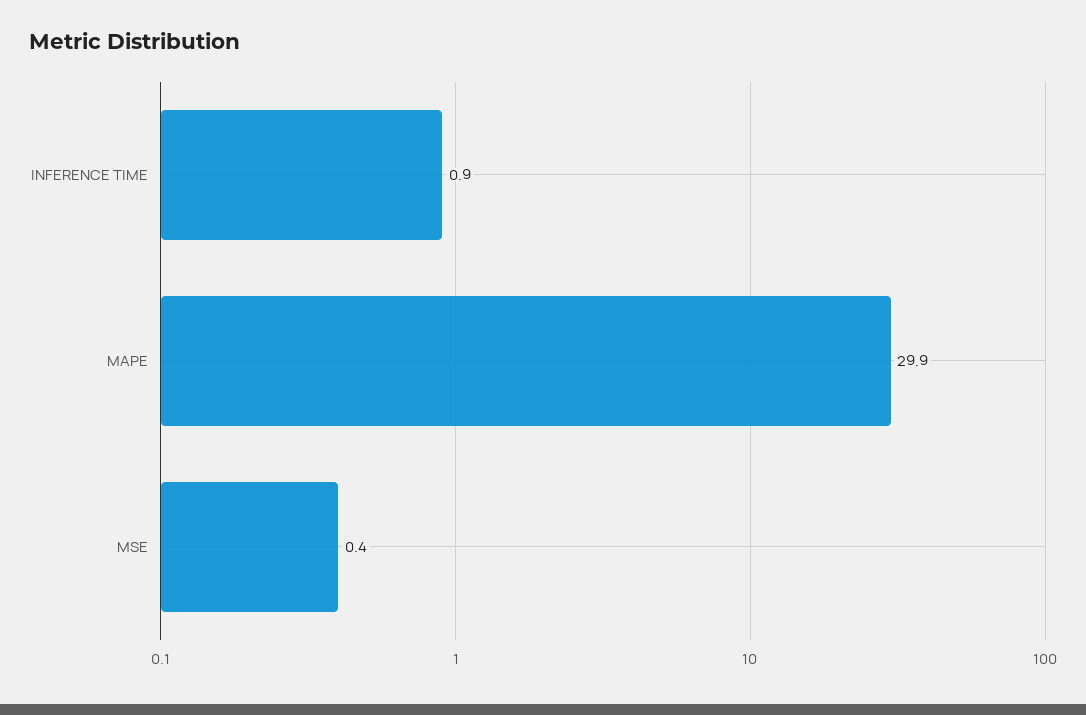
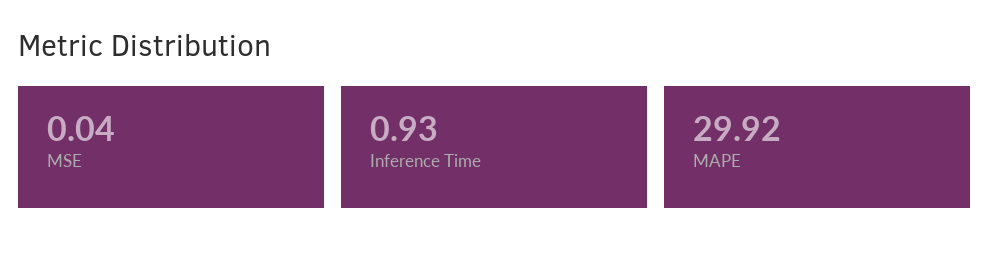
  {
    "INFERENCE TIME": 0.93,
    "MAPE": 29.92,
-   "MSE": 0.4
+   "MSE": 0.04
  }

